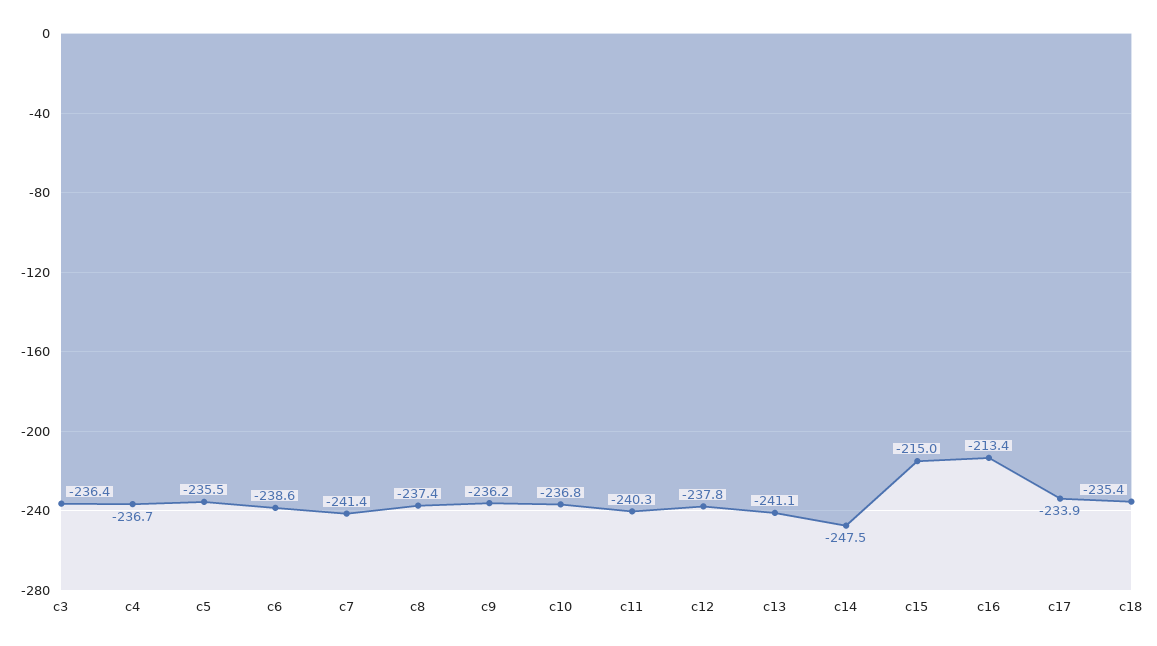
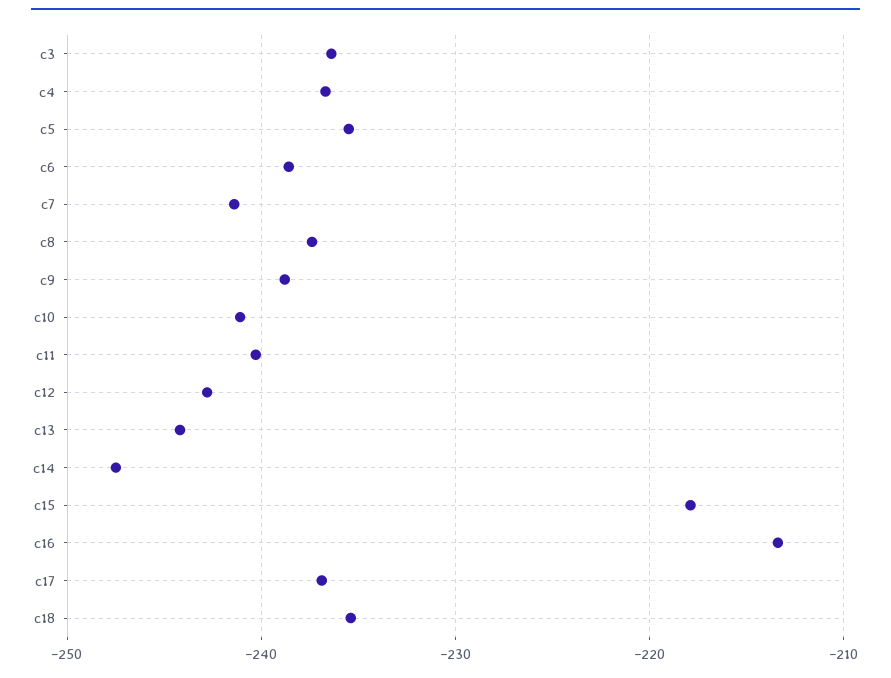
  {
    "c3": -236.4,
    "c4": -236.7,
    "c5": -235.5,
    "c6": -238.6,
    "c7": -241.4,
    "c8": -237.4,
-   "c9": -236.2,
+   "c9": -239,
-   "c10": -236.8,
+   "c10": -241,
    "c11": -240.3,
-   "c12": -237.8,
+   "c12": -243,
-   "c13": -241.1,
+   "c13": -244,
    "c14": -247.5,
-   "c15": -215,
+   "c15": -218,
    "c16": -213.4,
-   "c17": -233.9,
+   "c17": -237,
    "c18": -235.4
  }

